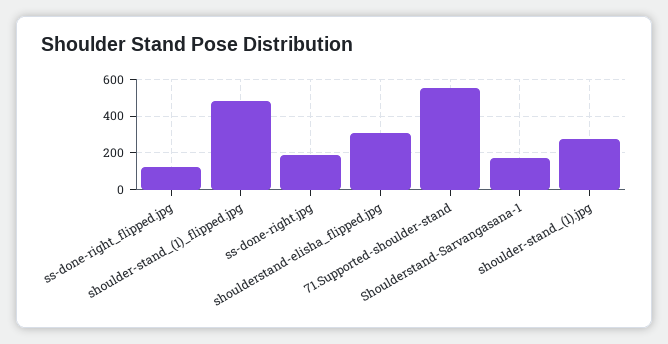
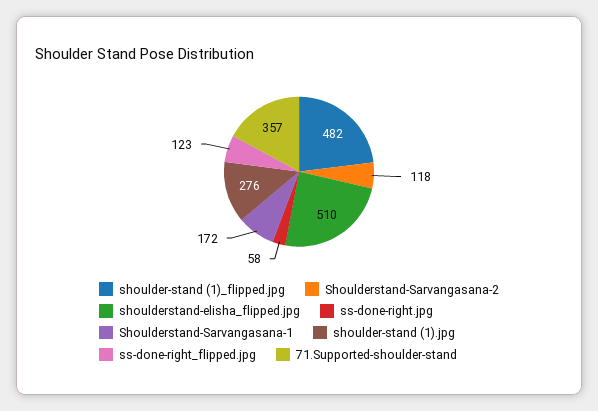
  {
    "ss-done-right_flipped.jpg": 123,
    "shoulder-stand_(1)_flipped.jpg": 482,
-   "ss-done-right.jpg": 200,
+   "ss-done-right.jpg": 58,
-   "shoulderstand-elisha_flipped.jpg": 300,
+   "shoulderstand-elisha_flipped.jpg": 510,
-   "71.Supported-shoulder-stand": 550,
+   "71.Supported-shoulder-stand": 357,
    "Shoulderstand-Sarvangasana-1": 172,
-   "shoulder-stand_(1).jpg": 276
+   "shoulder-stand_(1).jpg": 276,
+   "Shoulderstand-Sarvangasana-2": 118
  }

